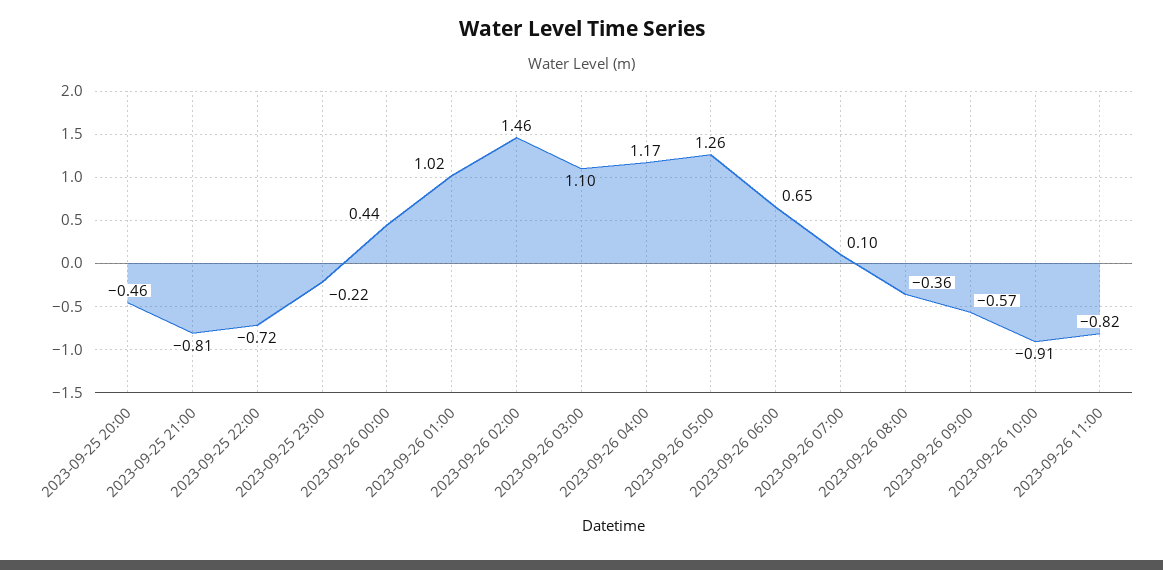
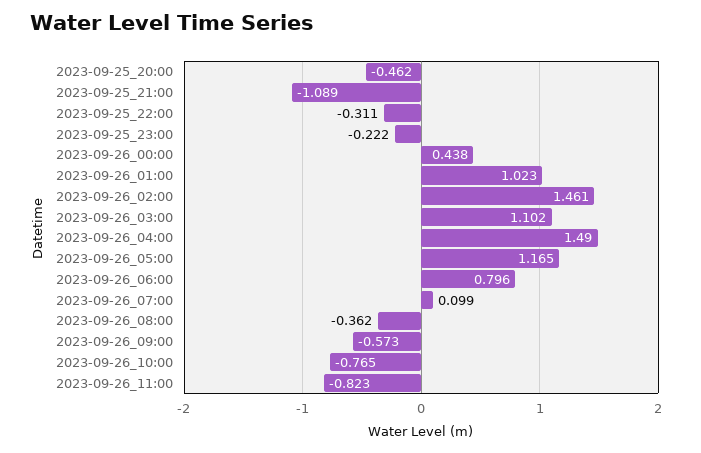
  {
    "2023-09-25 20:00": -0.462,
-   "2023-09-25 21:00": -0.81,
+   "2023-09-25 21:00": -1.089,
-   "2023-09-25 22:00": -0.72,
+   "2023-09-25 22:00": -0.311,
    "2023-09-25 23:00": -0.222,
    "2023-09-26 00:00": 0.438,
    "2023-09-26 01:00": 1.023,
    "2023-09-26 02:00": 1.461,
    "2023-09-26 03:00": 1.102,
-   "2023-09-26 04:00": 1.17,
+   "2023-09-26 04:00": 1.49,
-   "2023-09-26 05:00": 1.26,
+   "2023-09-26 05:00": 1.165,
-   "2023-09-26 06:00": 0.65,
+   "2023-09-26 06:00": 0.796,
    "2023-09-26 07:00": 0.099,
    "2023-09-26 08:00": -0.362,
    "2023-09-26 09:00": -0.573,
-   "2023-09-26 10:00": -0.91,
+   "2023-09-26 10:00": -0.765,
    "2023-09-26 11:00": -0.823
  }

